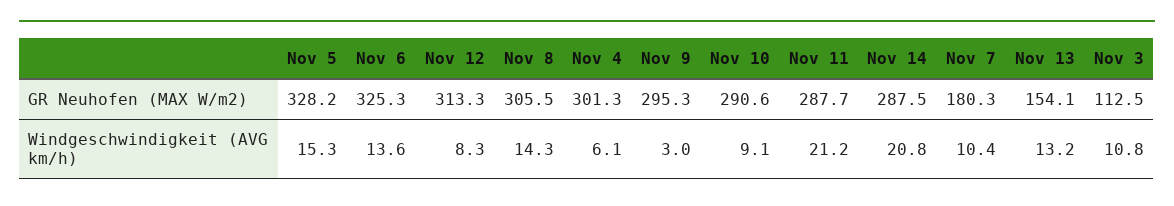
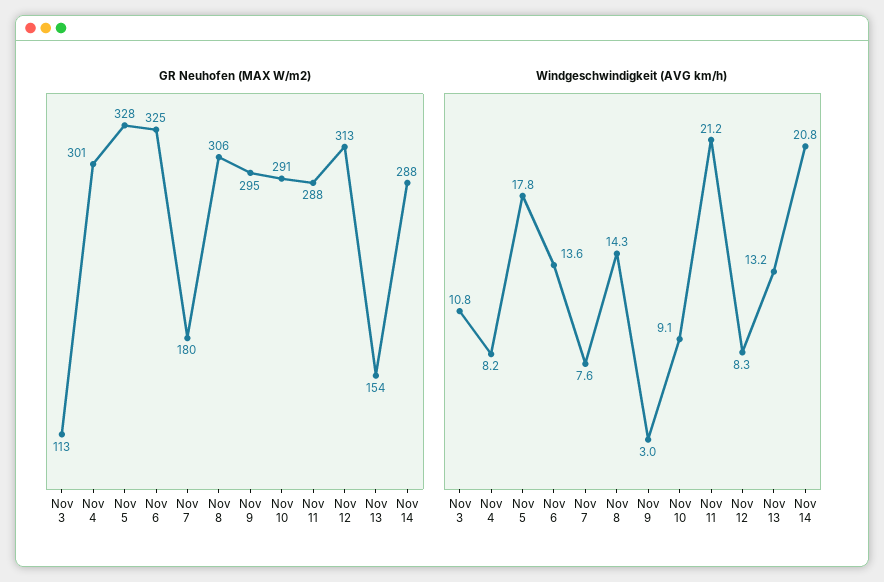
  {
    "GR Neuhofen (MAX W/m2)": {
      "Nov 5": 328.2,
      "Nov 6": 325.3,
      "Nov 12": 313.3,
      "Nov 8": 305.5,
      "Nov 4": 301.3,
      "Nov 9": 295.3,
      "Nov 10": 290.6,
      "Nov 11": 287.7,
      "Nov 14": 287.5,
      "Nov 7": 180.3,
      "Nov 13": 154.1,
      "Nov 3": 112.5
    },
    "Windgeschwindigkeit (AVG km/h)": {
-     "Nov 5": 15.3,
+     "Nov 5": 17.8,
      "Nov 6": 13.6,
      "Nov 12": 8.3,
      "Nov 8": 14.3,
-     "Nov 4": 6.1,
+     "Nov 4": 8.2,
      "Nov 9": 3,
      "Nov 10": 9.1,
      "Nov 11": 21.2,
      "Nov 14": 20.8,
-     "Nov 7": 10.4,
+     "Nov 7": 7.6,
      "Nov 13": 13.2,
      "Nov 3": 10.8
    }
  }

